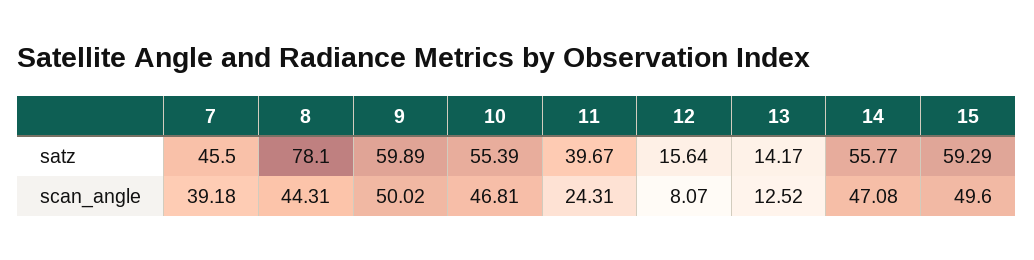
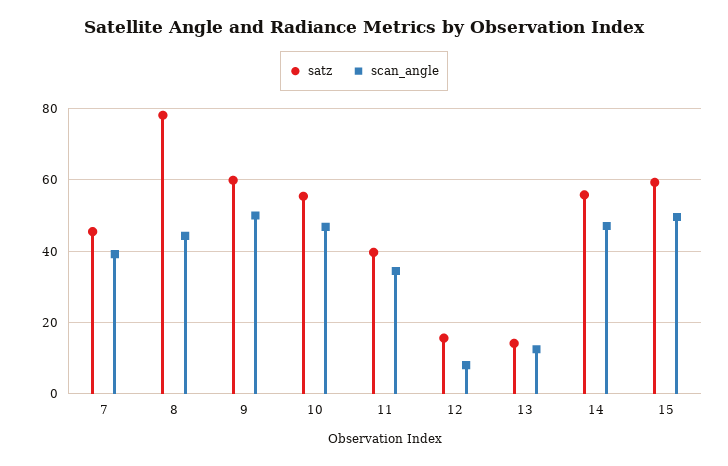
  {
    "satz": {
      "7": 45.5,
      "8": 78.1,
      "9": 59.89,
      "10": 55.39,
      "11": 39.67,
      "12": 15.64,
      "13": 14.17,
      "14": 55.77,
      "15": 59.29
    },
    "scan_angle": {
      "7": 39.18,
      "8": 44.31,
      "9": 50.02,
      "10": 46.81,
-     "11": 24.31,
+     "11": 34,
      "12": 8.07,
      "13": 12.52,
      "14": 47.08,
      "15": 49.6
    }
  }

